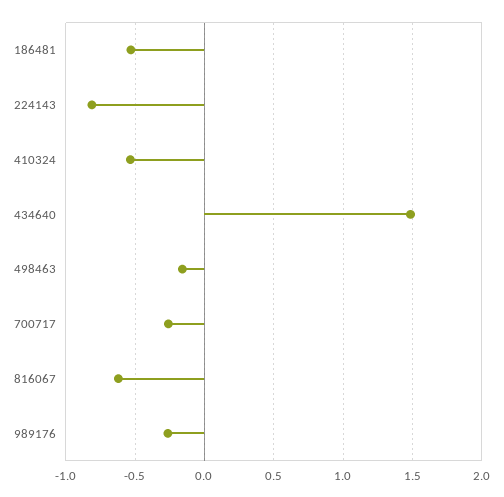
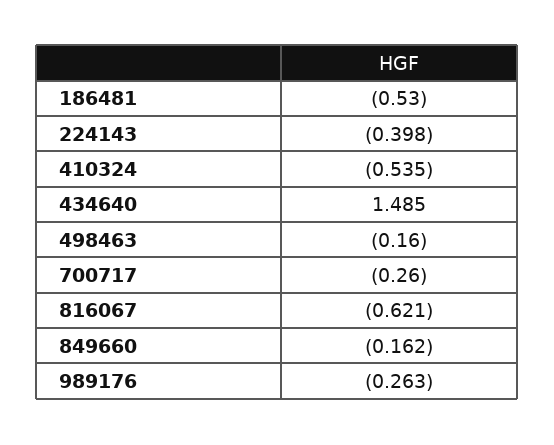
  {
    "186481": -0.53,
-   "224143": -0.8,
+   "224143": -0.398,
    "410324": -0.535,
    "434640": 1.485,
    "498463": -0.16,
    "700717": -0.26,
    "816067": -0.621,
-   "989176": -0.263
+   "989176": -0.263,
+   "849660": -0.162
  }

